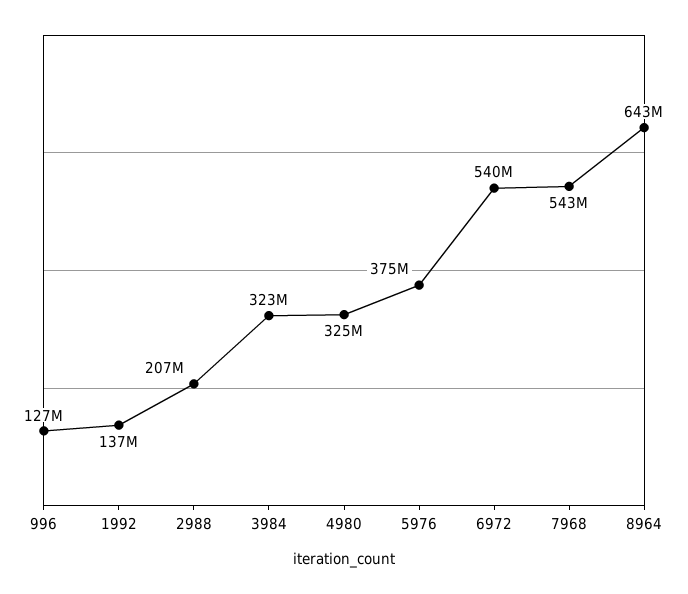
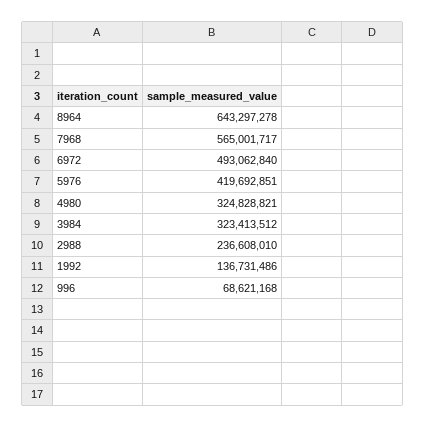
  {
-   "996": 127000000,
+   "996": 68621168,
    "1992": 136731486,
-   "2988": 207000000,
+   "2988": 236608010,
    "3984": 323413512,
    "4980": 324828821,
-   "5976": 375000000,
+   "5976": 419692851,
-   "6972": 540000000,
+   "6972": 493062840,
-   "7968": 543000000,
+   "7968": 565001717,
    "8964": 643297278
  }

